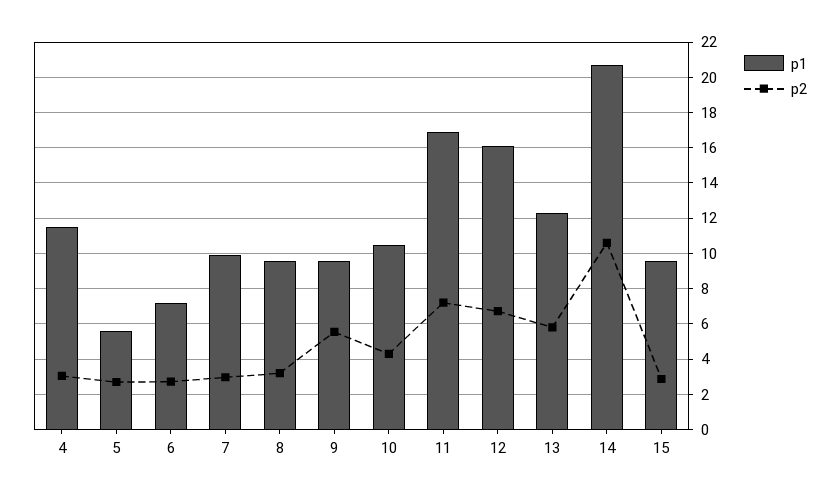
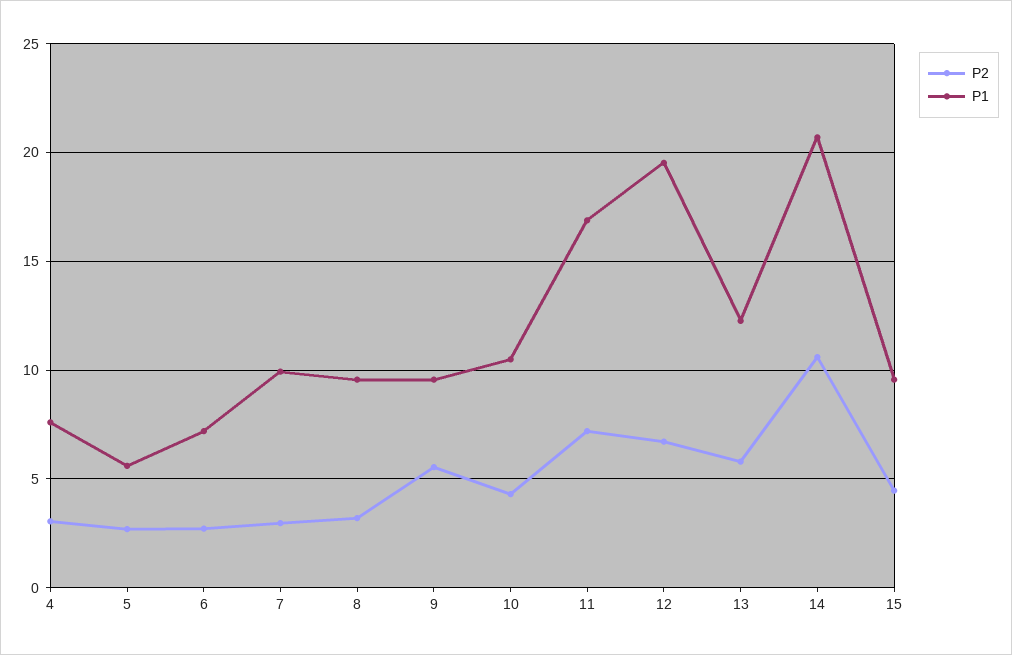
  {
    "p1": {
-     "4": 11.5,
+     "4": 7.5,
      "5": 5.5,
      "6": 7,
      "7": 10,
      "8": 9.5,
      "9": 9.5,
      "10": 10.5,
      "11": 17,
-     "12": 16,
+     "12": 19.5,
      "13": 12.5,
      "14": 20.5,
      "15": 9.5
    },
    "p2": {
      "4": 3,
      "5": 2.5,
      "6": 2.5,
      "7": 3,
      "8": 3,
      "9": 5.5,
      "10": 4.5,
      "11": 7,
      "12": 6.5,
      "13": 6,
      "14": 10.5,
-     "15": 3
+     "15": 4.5
    }
  }

